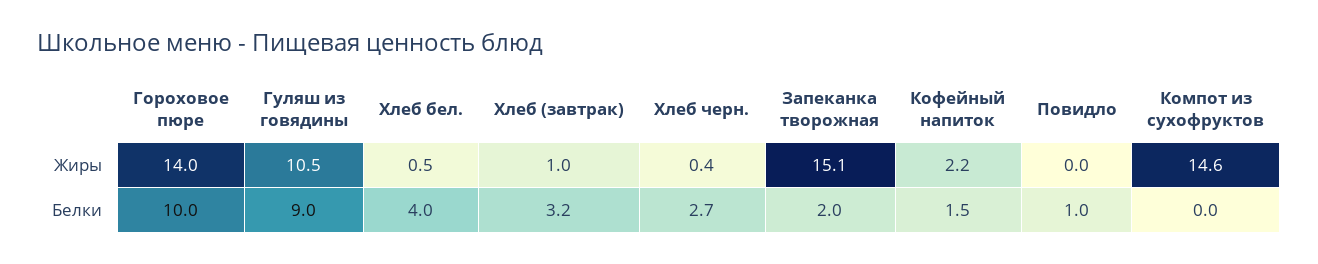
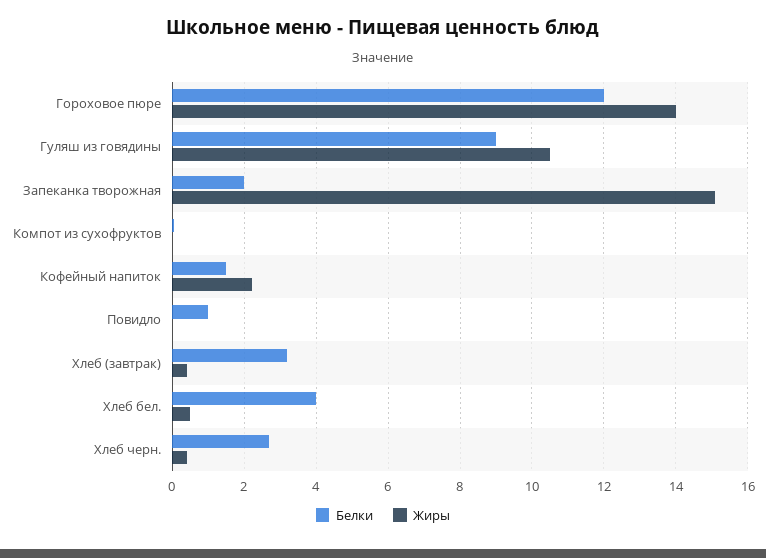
  {
    "Жиры": {
      "Гороховое пюре": 14,
      "Гуляш из говядины": 10.5,
      "Хлеб бел.": 0.5,
-     "Хлеб (завтрак)": 1,
+     "Хлеб (завтрак)": 0.4,
      "Хлеб черн.": 0.4,
      "Запеканка творожная": 15.1,
      "Кофейный напиток": 2.2,
      "Повидло": 0,
-     "Компот из сухофруктов": 14.6
+     "Компот из сухофруктов": 0
    },
    "Белки": {
-     "Гороховое пюре": 10,
+     "Гороховое пюре": 12,
      "Гуляш из говядины": 9,
      "Хлеб бел.": 4,
      "Хлеб (завтрак)": 3.2,
      "Хлеб черн.": 2.7,
      "Запеканка творожная": 2,
      "Кофейный напиток": 1.5,
      "Повидло": 1,
      "Компот из сухофруктов": 0
    }
  }

